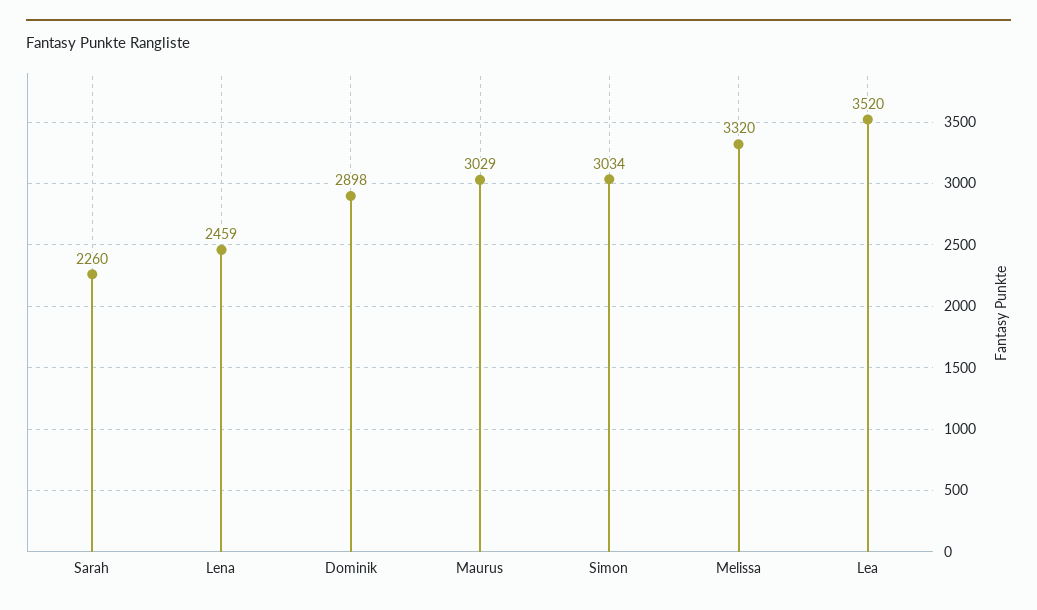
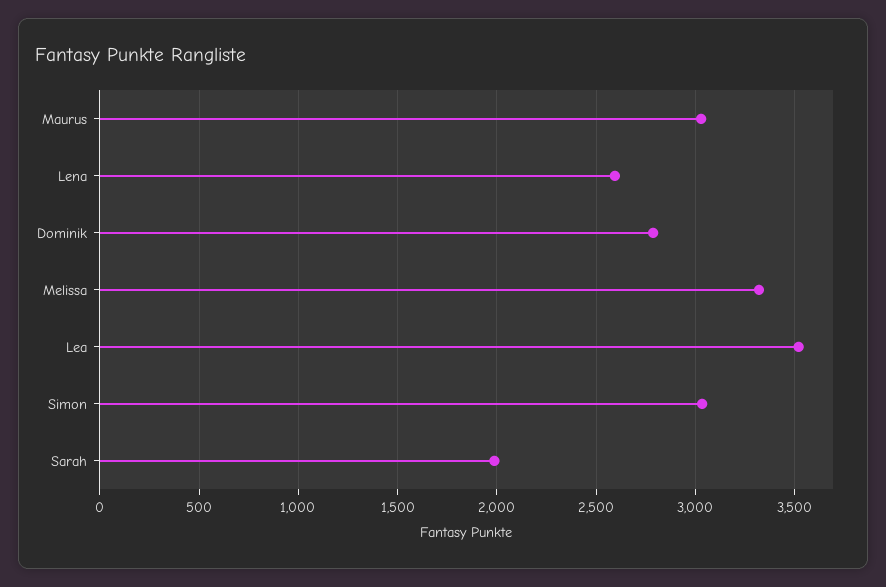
  {
-   "Sarah": 2260,
+   "Sarah": 2000,
-   "Lena": 2459,
+   "Lena": 2600,
-   "Dominik": 2898,
+   "Dominik": 2800,
    "Maurus": 3029,
    "Simon": 3034,
    "Melissa": 3320,
    "Lea": 3520
  }

